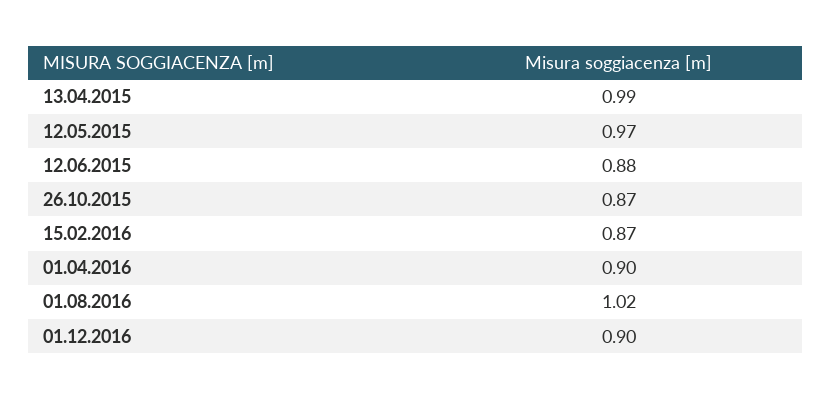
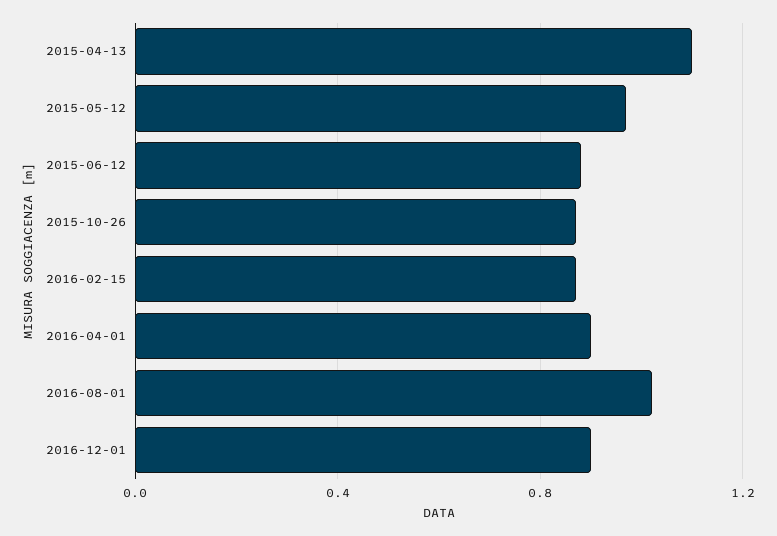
  {
-   "13.04.2015": 0.99,
+   "13.04.2015": 1.1,
    "12.05.2015": 0.97,
    "12.06.2015": 0.88,
    "26.10.2015": 0.87,
    "15.02.2016": 0.87,
    "01.04.2016": 0.9,
    "01.08.2016": 1.02,
    "01.12.2016": 0.9
  }

